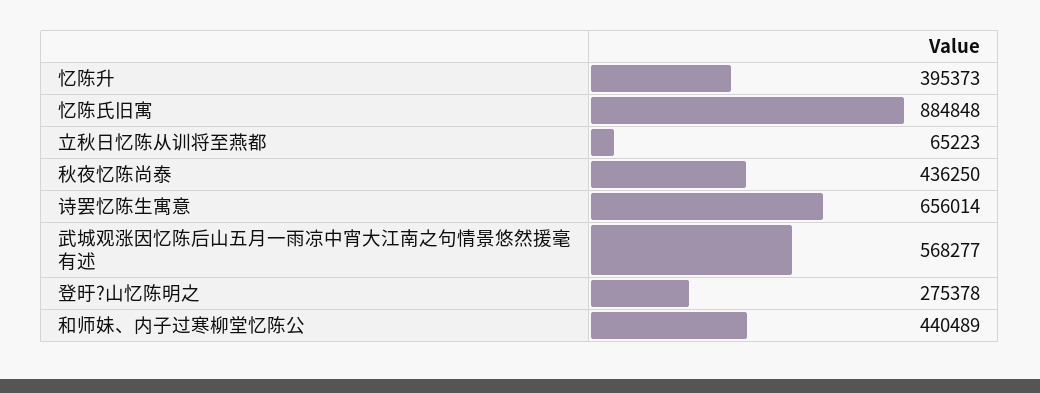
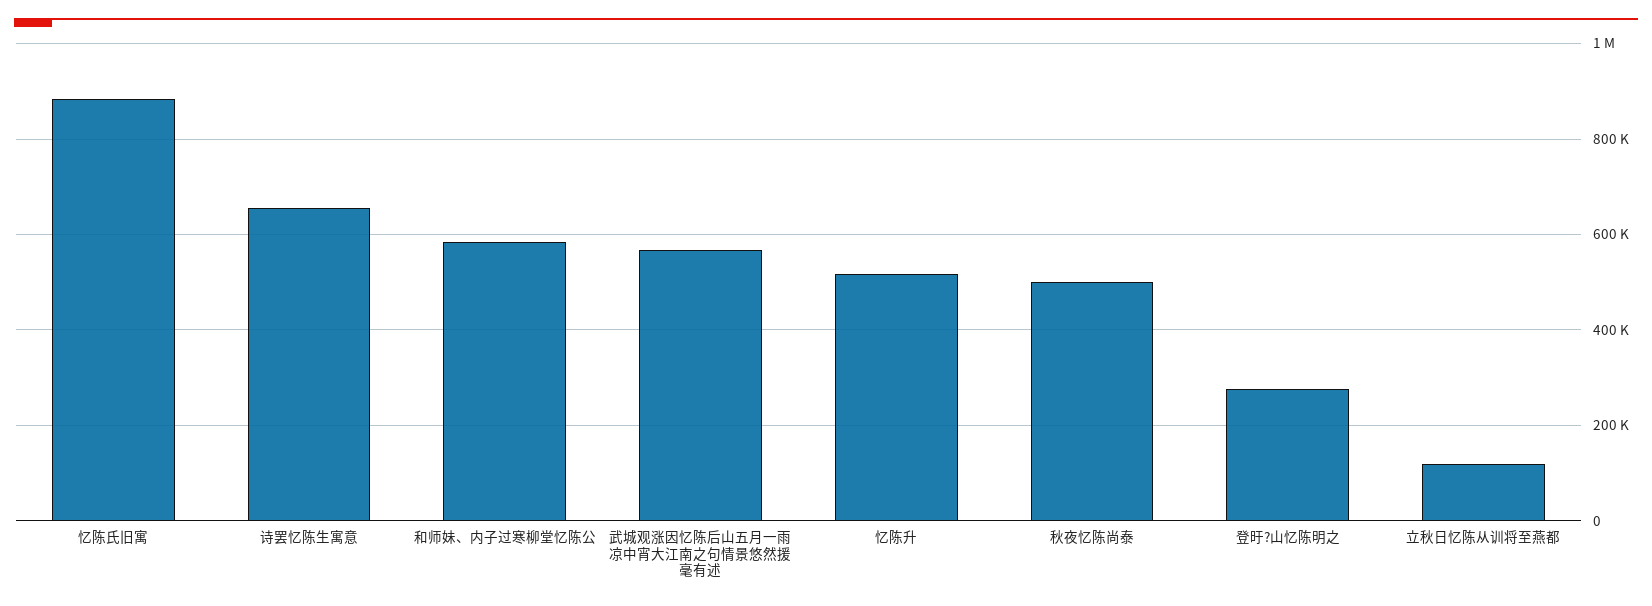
  {
-   "忆陈升": 395373,
+   "忆陈升": 520000,
    "忆陈氏旧寓": 884848,
-   "立秋日忆陈从训将至燕都": 65223,
+   "立秋日忆陈从训将至燕都": 120000,
-   "秋夜忆陈尚泰": 436250,
+   "秋夜忆陈尚泰": 500000,
    "诗罢忆陈生寓意": 656014,
    "武城观涨因忆陈后山五月一雨凉中宵大江南之句情景悠然援毫有述": 568277,
    "登旴?山忆陈明之": 275378,
-   "和师妹、内子过寒柳堂忆陈公": 440489
+   "和师妹、内子过寒柳堂忆陈公": 580000
  }

